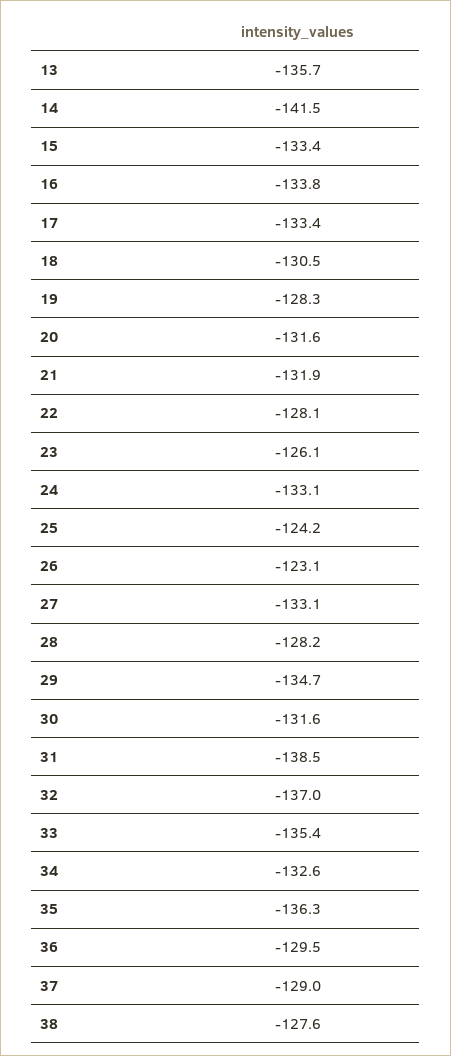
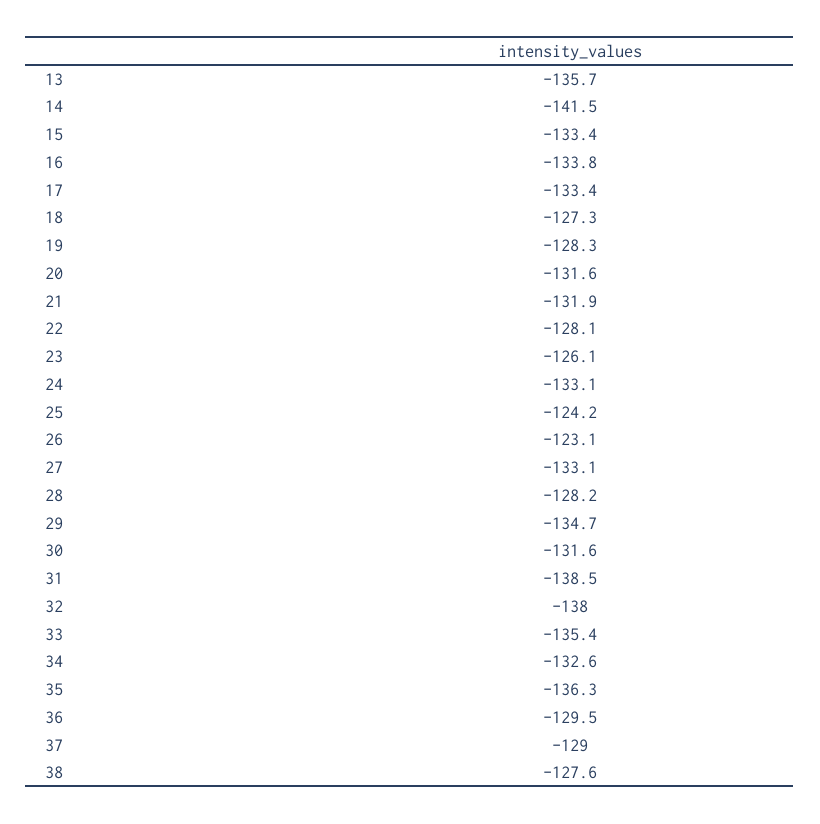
  {
    "13": -135.7,
    "14": -141.5,
    "15": -133.4,
    "16": -133.8,
    "17": -133.4,
-   "18": -130.5,
+   "18": -127.3,
    "19": -128.3,
    "20": -131.6,
    "21": -131.9,
    "22": -128.1,
    "23": -126.1,
    "24": -133.1,
    "25": -124.2,
    "26": -123.1,
    "27": -133.1,
    "28": -128.2,
    "29": -134.7,
    "30": -131.6,
    "31": -138.5,
-   "32": -137,
+   "32": -138,
    "33": -135.4,
    "34": -132.6,
    "35": -136.3,
    "36": -129.5,
    "37": -129,
    "38": -127.6
  }

